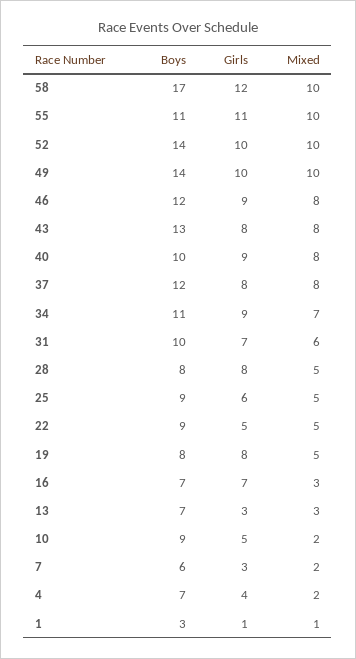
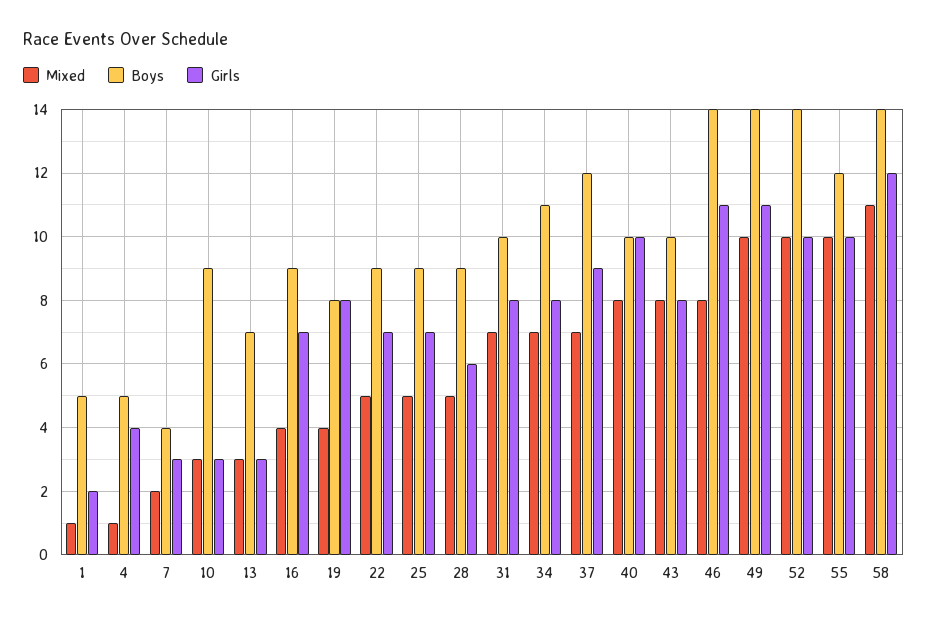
  {
    "Boys": {
-     "58": 17,
+     "58": 14,
-     "55": 11,
+     "55": 12,
      "52": 14,
      "49": 14,
-     "46": 12,
+     "46": 14,
-     "43": 13,
+     "43": 10,
      "40": 10,
      "37": 12,
      "34": 11,
      "31": 10,
-     "28": 8,
+     "28": 9,
      "25": 9,
      "22": 9,
      "19": 8,
-     "16": 7,
+     "16": 9,
      "13": 7,
      "10": 9,
-     "7": 6,
+     "7": 4,
-     "4": 7,
+     "4": 5,
-     "1": 3
+     "1": 5
    },
    "Girls": {
      "58": 12,
-     "55": 11,
+     "55": 10,
      "52": 10,
-     "49": 10,
+     "49": 11,
-     "46": 9,
+     "46": 11,
      "43": 8,
-     "40": 9,
+     "40": 10,
-     "37": 8,
+     "37": 9,
-     "34": 9,
+     "34": 8,
-     "31": 7,
+     "31": 8,
-     "28": 8,
+     "28": 6,
-     "25": 6,
+     "25": 7,
-     "22": 5,
+     "22": 7,
      "19": 8,
      "16": 7,
      "13": 3,
-     "10": 5,
+     "10": 3,
      "7": 3,
      "4": 4,
-     "1": 1
+     "1": 2
    },
    "Mixed": {
-     "58": 10,
+     "58": 11,
      "55": 10,
      "52": 10,
      "49": 10,
      "46": 8,
      "43": 8,
      "40": 8,
-     "37": 8,
+     "37": 7,
      "34": 7,
-     "31": 6,
+     "31": 7,
      "28": 5,
      "25": 5,
      "22": 5,
-     "19": 5,
+     "19": 4,
-     "16": 3,
+     "16": 4,
      "13": 3,
-     "10": 2,
+     "10": 3,
      "7": 2,
-     "4": 2,
+     "4": 1,
      "1": 1
    }
  }

